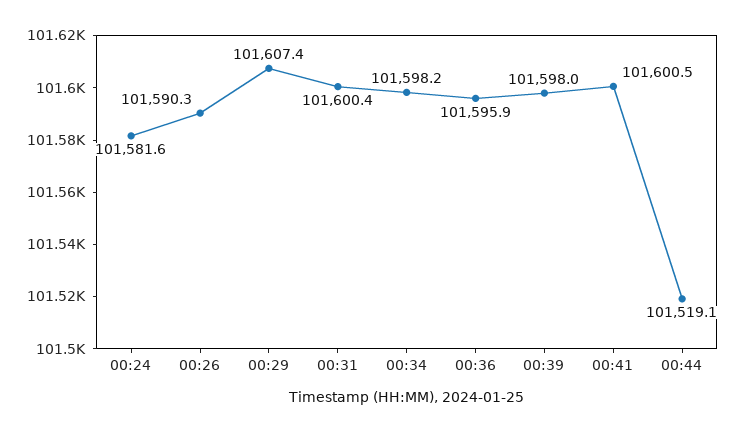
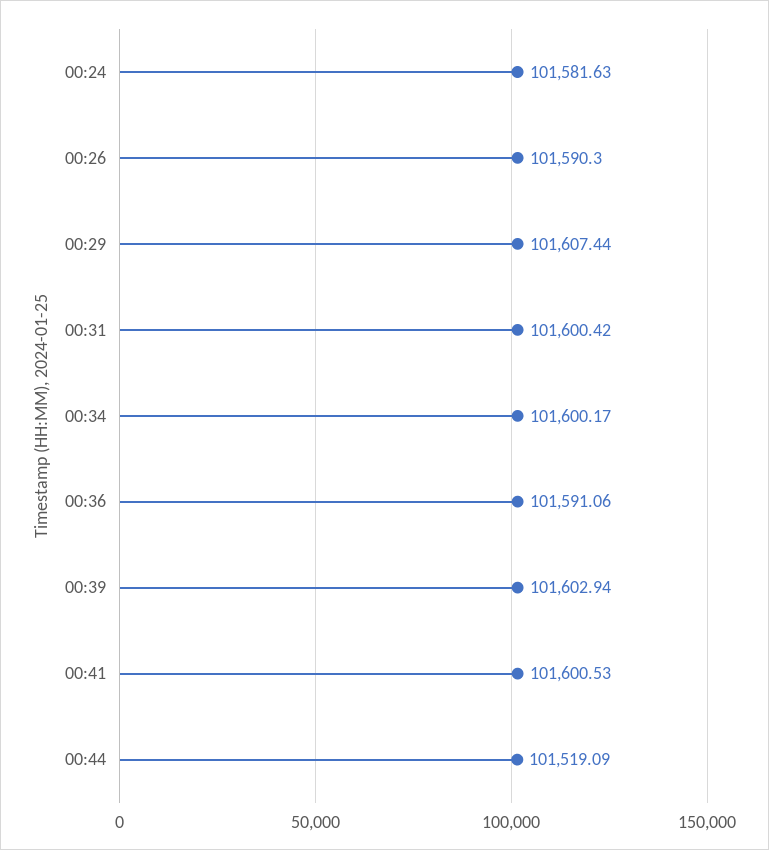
  {
    "00:24": 101581.63,
    "00:26": 101590.3,
    "00:29": 101607.44,
    "00:31": 101600.42,
-   "00:34": 101598.2,
+   "00:34": 101600.17,
-   "00:36": 101595.9,
+   "00:36": 101591.06,
-   "00:39": 101598,
+   "00:39": 101602.94,
    "00:41": 101600.53,
    "00:44": 101519.09
  }

